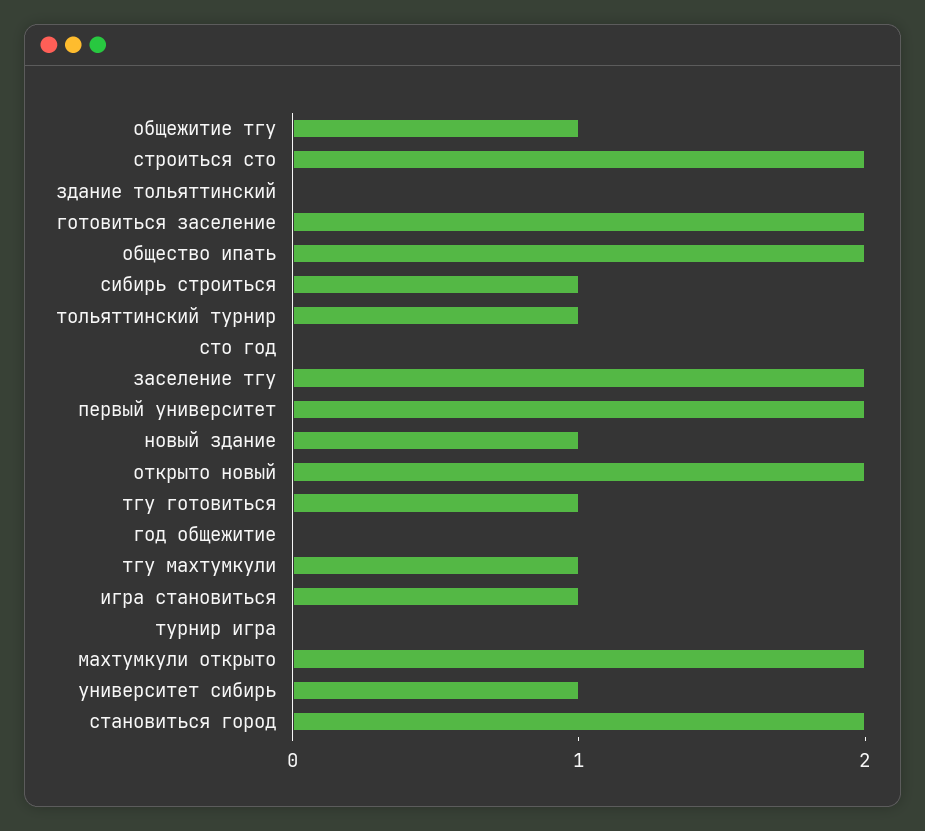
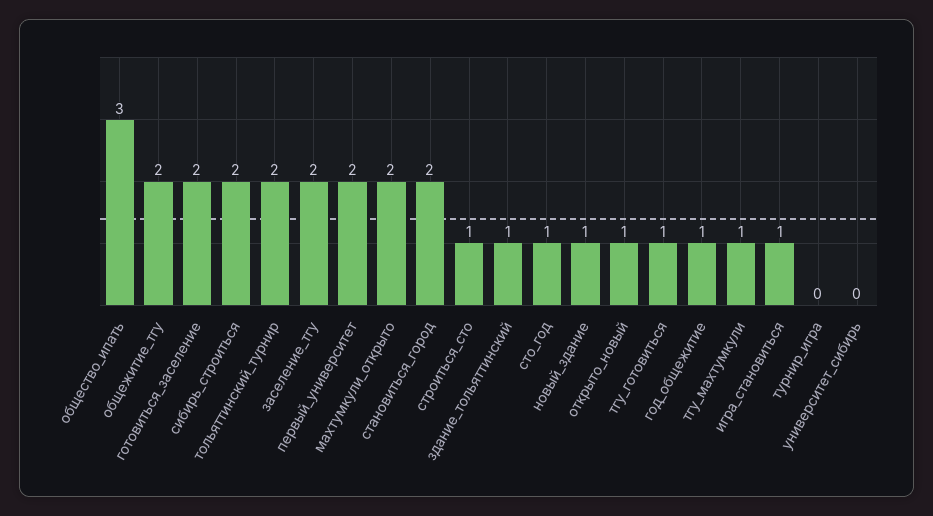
  {
-   "общежитие тгу": 1,
+   "общежитие тгу": 2,
-   "строиться сто": 2,
+   "строиться сто": 1,
-   "здание тольяттинский": 0,
+   "здание тольяттинский": 1,
    "готовиться заселение": 2,
-   "общество ипать": 2,
+   "общество ипать": 3,
-   "сибирь строиться": 1,
+   "сибирь строиться": 2,
-   "тольяттинский турнир": 1,
+   "тольяттинский турнир": 2,
-   "сто год": 0,
+   "сто год": 1,
    "заселение тгу": 2,
    "первый университет": 2,
    "новый здание": 1,
-   "открыто новый": 2,
+   "открыто новый": 1,
    "тгу готовиться": 1,
-   "год общежитие": 0,
+   "год общежитие": 1,
    "тгу махтумкули": 1,
    "игра становиться": 1,
    "турнир игра": 0,
    "махтумкули открыто": 2,
-   "университет сибирь": 1,
+   "университет сибирь": 0,
    "становиться город": 2
  }

